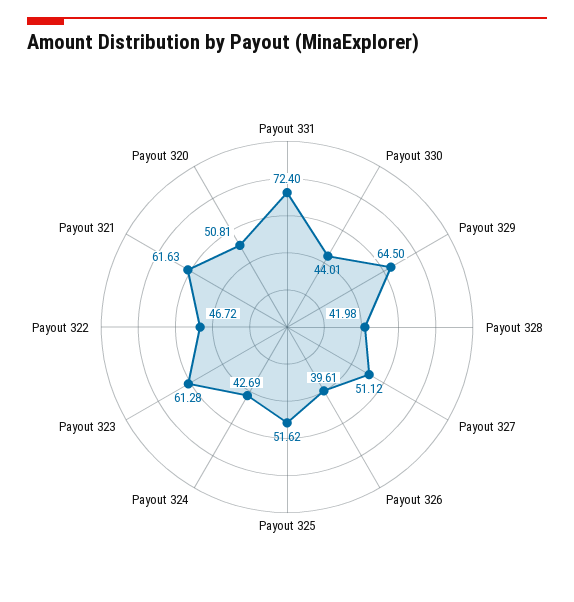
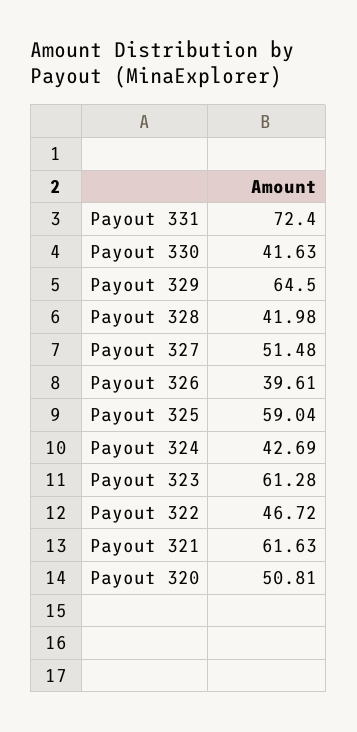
  {
    "Payout 331": 72.4,
-   "Payout 330": 44.01,
+   "Payout 330": 41.63,
    "Payout 329": 64.5,
    "Payout 328": 41.98,
-   "Payout 327": 51.12,
+   "Payout 327": 51.48,
    "Payout 326": 39.61,
-   "Payout 325": 51.62,
+   "Payout 325": 59.04,
    "Payout 324": 42.69,
    "Payout 323": 61.28,
    "Payout 322": 46.72,
    "Payout 321": 61.63,
    "Payout 320": 50.81
  }

